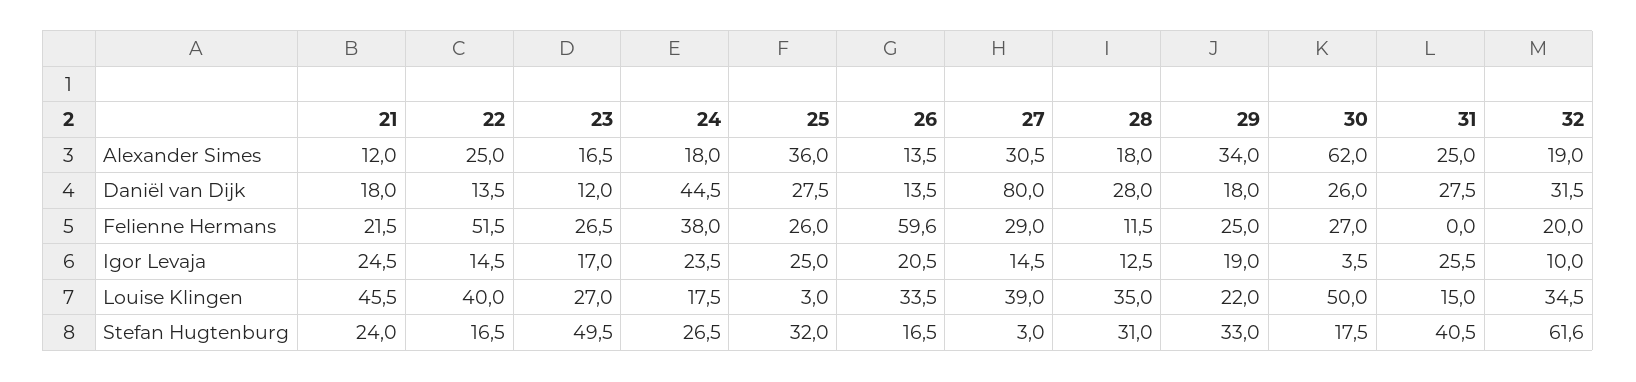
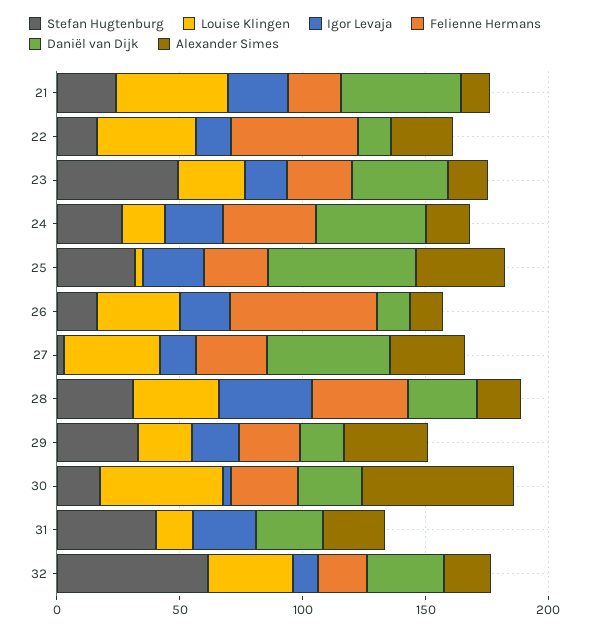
  {
    "Alexander Simes": {
      "21": 12,
      "22": 25,
      "23": 16.5,
      "24": 18,
      "25": 36,
      "26": 13.5,
      "27": 30.5,
      "28": 18,
      "29": 34,
      "30": 62,
      "31": 25,
      "32": 19
    },
    "Daniël van Dijk": {
-     "21": 18,
+     "21": 50,
      "22": 13.5,
-     "23": 12,
+     "23": 40,
      "24": 44.5,
-     "25": 27.5,
+     "25": 60,
      "26": 13.5,
-     "27": 80,
+     "27": 50,
      "28": 28,
      "29": 18,
      "30": 26,
      "31": 27.5,
      "32": 31.5
    },
    "Felienne Hermans": {
      "21": 21.5,
      "22": 51.5,
      "23": 26.5,
      "24": 38,
      "25": 26,
      "26": 59.6,
      "27": 29,
-     "28": 11.5,
+     "28": 40,
      "29": 25,
      "30": 27,
      "31": 0,
      "32": 20
    },
    "Igor Levaja": {
      "21": 24.5,
      "22": 14.5,
      "23": 17,
      "24": 23.5,
      "25": 25,
      "26": 20.5,
      "27": 14.5,
-     "28": 12.5,
+     "28": 40,
      "29": 19,
      "30": 3.5,
      "31": 25.5,
      "32": 10
    },
    "Louise Klingen": {
      "21": 45.5,
      "22": 40,
      "23": 27,
      "24": 17.5,
      "25": 3,
      "26": 33.5,
      "27": 39,
      "28": 35,
      "29": 22,
      "30": 50,
      "31": 15,
      "32": 34.5
    },
    "Stefan Hugtenburg": {
      "21": 24,
      "22": 16.5,
      "23": 49.5,
      "24": 26.5,
      "25": 32,
      "26": 16.5,
      "27": 3,
      "28": 31,
      "29": 33,
      "30": 17.5,
      "31": 40.5,
      "32": 61.6
    }
  }

